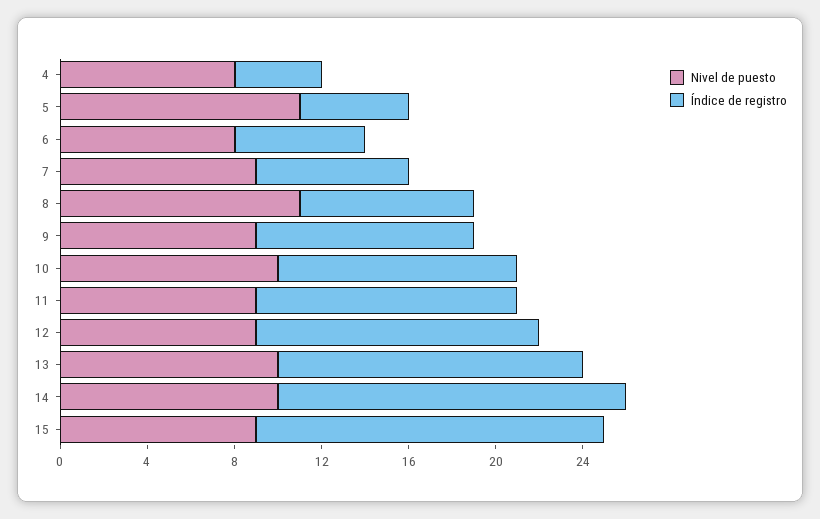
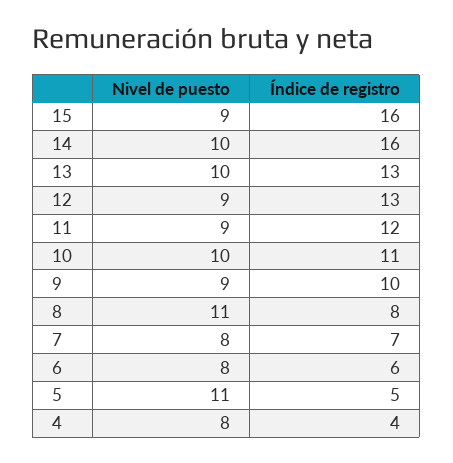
  {
    "Nivel de puesto": {
      "4": 8,
      "5": 11,
      "6": 8,
-     "7": 9,
+     "7": 8,
      "8": 11,
      "9": 9,
      "10": 10,
      "11": 9,
      "12": 9,
      "13": 10,
      "14": 10,
      "15": 9
    },
    "Índice de registro": {
      "4": 4,
      "5": 5,
      "6": 6,
      "7": 7,
      "8": 8,
      "9": 10,
      "10": 11,
      "11": 12,
      "12": 13,
-     "13": 14,
+     "13": 13,
      "14": 16,
      "15": 16
    }
  }

